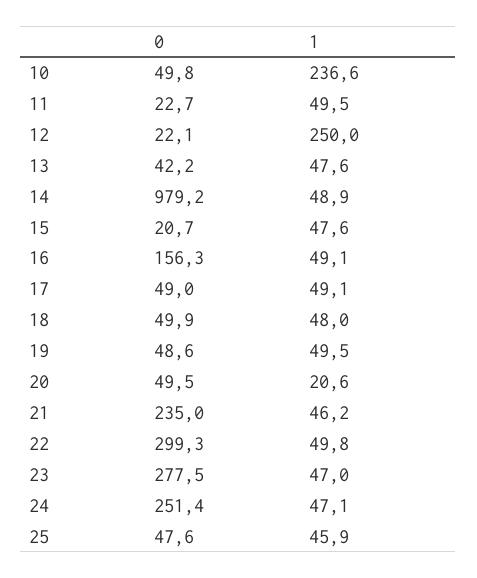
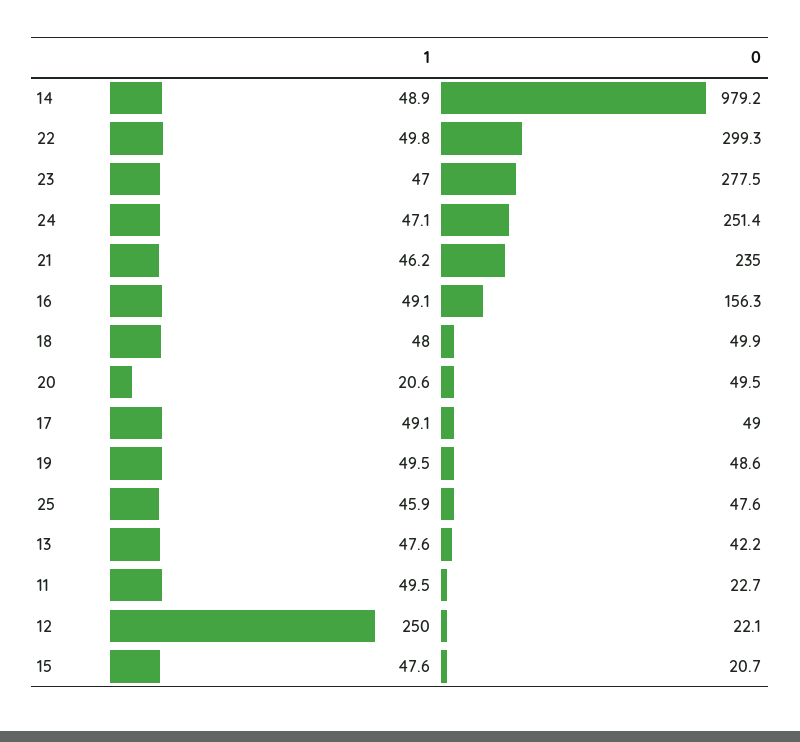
  {
    "0": {
-     "10": 49.8,
      "11": 22.7,
      "12": 22.1,
      "13": 42.2,
      "14": 979.2,
      "15": 20.7,
      "16": 156.3,
      "17": 49,
      "18": 49.9,
      "19": 48.6,
      "20": 49.5,
      "21": 235,
      "22": 299.3,
      "23": 277.5,
      "24": 251.4,
      "25": 47.6
    },
    "1": {
-     "10": 236.6,
      "11": 49.5,
      "12": 250,
      "13": 47.6,
      "14": 48.9,
      "15": 47.6,
      "16": 49.1,
      "17": 49.1,
      "18": 48,
      "19": 49.5,
      "20": 20.6,
      "21": 46.2,
      "22": 49.8,
      "23": 47,
      "24": 47.1,
      "25": 45.9
    }
  }

